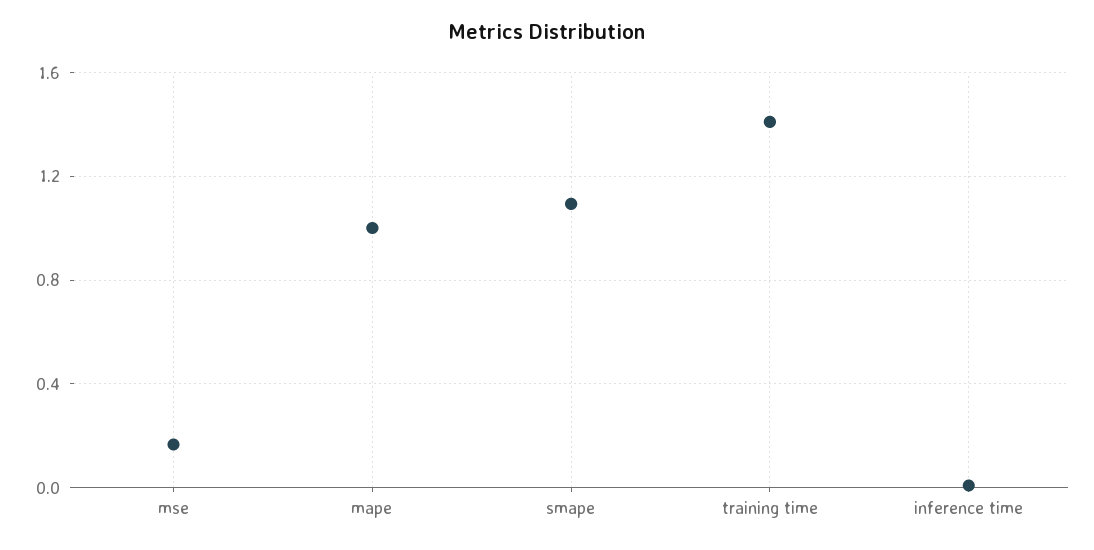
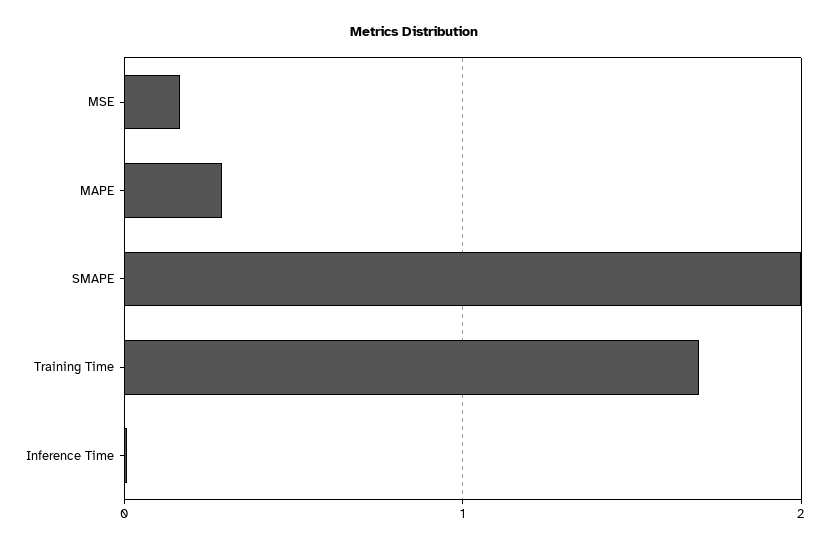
  {
    "mse": 0.15,
-   "mape": 1,
+   "mape": 0.3,
-   "smape": 1.1,
+   "smape": 2,
-   "training time": 1.4,
+   "training time": 1.7,
    "inference time": 0
  }

